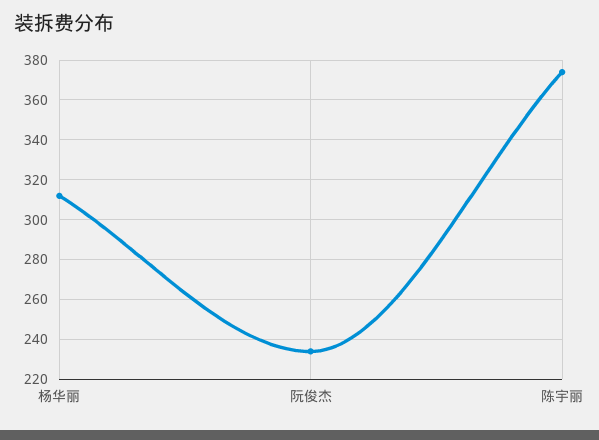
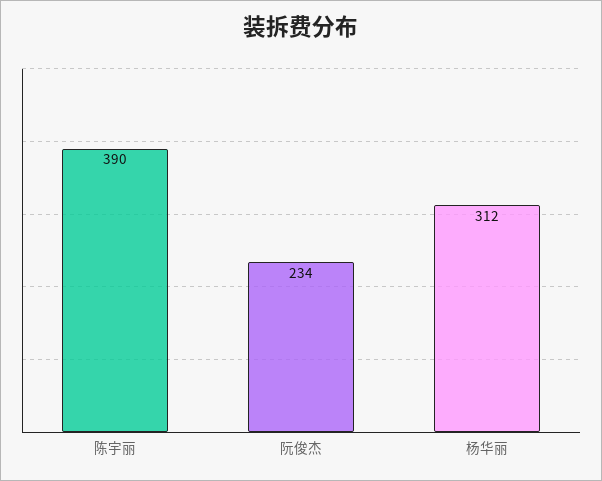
  {
    "杨华丽": 312,
    "阮俊杰": 234,
-   "陈宇丽": 375
+   "陈宇丽": 390
  }

